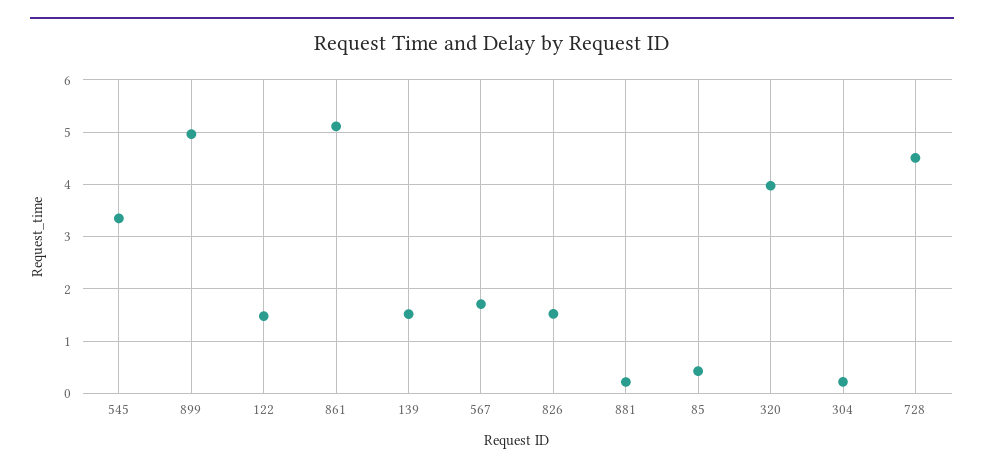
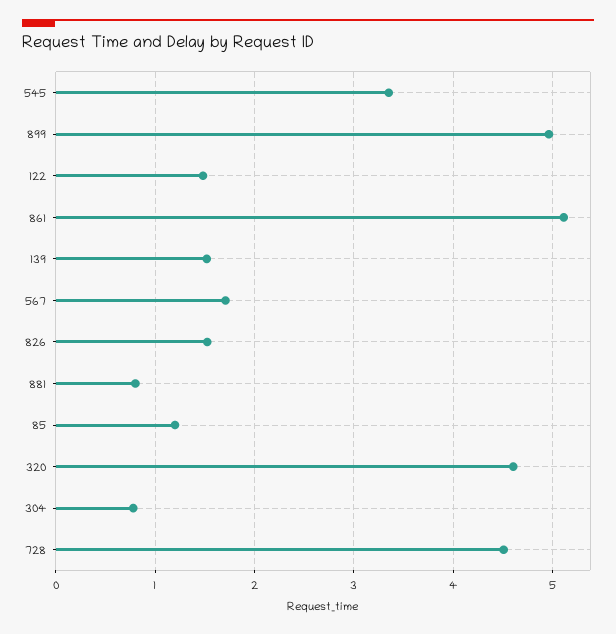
  {
    "545": 3.4,
    "899": 5,
    "122": 1.5,
    "861": 5.1,
    "139": 1.5,
    "567": 1.7,
    "826": 1.5,
-   "881": 0.2,
+   "881": 0.8,
-   "85": 0.4,
+   "85": 1.2,
-   "320": 4,
+   "320": 4.6,
-   "304": 0.2,
+   "304": 0.8,
    "728": 4.5
  }

